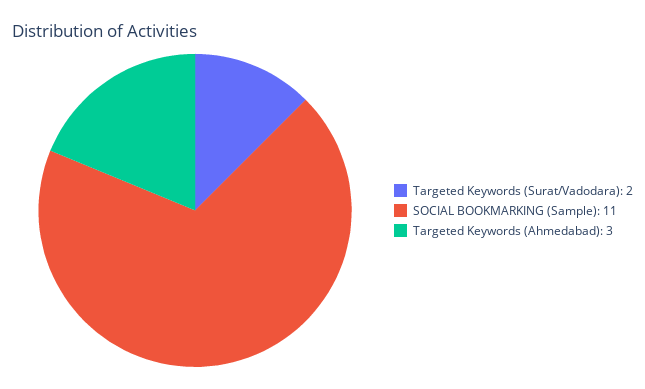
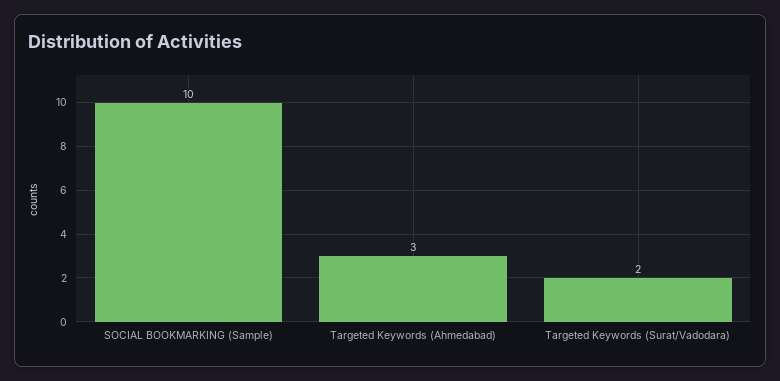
  {
    "Targeted Keywords (Surat/Vadodara)": 2,
-   "SOCIAL BOOKMARKING (Sample)": 11,
+   "SOCIAL BOOKMARKING (Sample)": 10,
    "Targeted Keywords (Ahmedabad)": 3
  }

